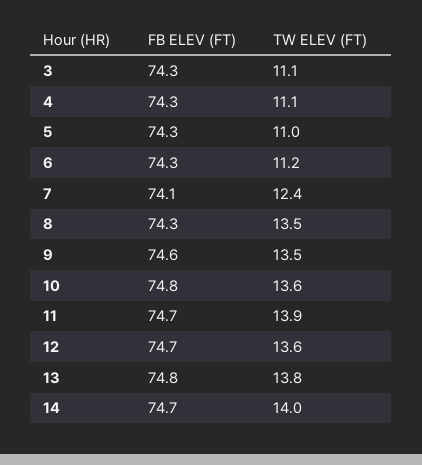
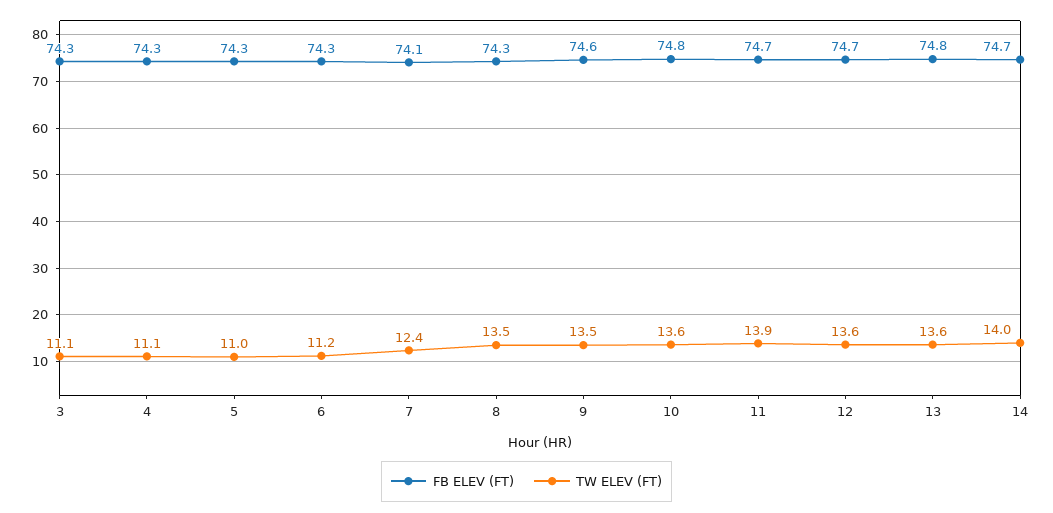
  {
    "FB ELEV (FT)": {
      "3": 74.3,
      "4": 74.3,
      "5": 74.3,
      "6": 74.3,
      "7": 74.1,
      "8": 74.3,
      "9": 74.6,
      "10": 74.8,
      "11": 74.7,
      "12": 74.7,
      "13": 74.8,
      "14": 74.7
    },
    "TW ELEV (FT)": {
      "3": 11.1,
      "4": 11.1,
      "5": 11,
      "6": 11.2,
      "7": 12.4,
      "8": 13.5,
      "9": 13.5,
      "10": 13.6,
      "11": 13.9,
      "12": 13.6,
-     "13": 13.8,
+     "13": 13.6,
      "14": 14
    }
  }

